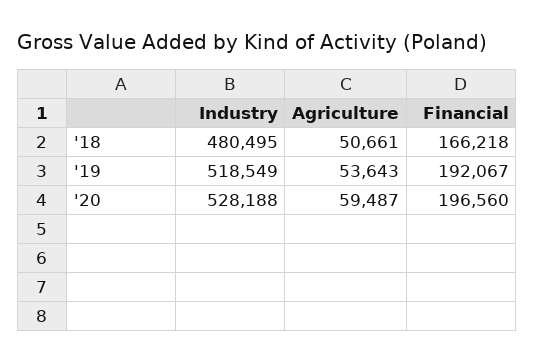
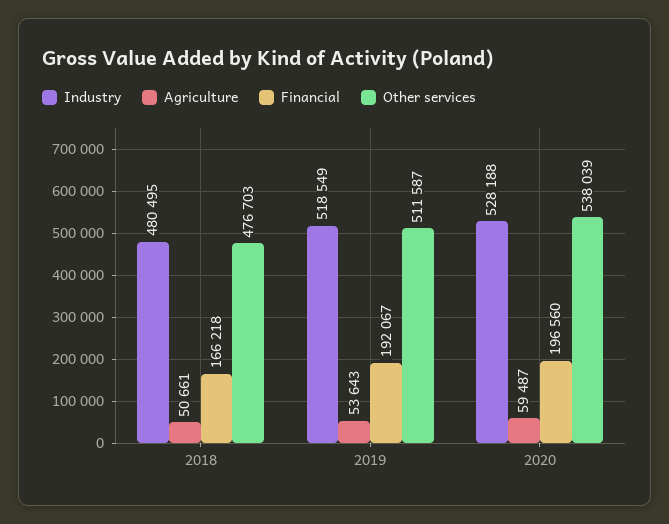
  {
    "Industry": {
      "'18": 480495,
      "'19": 518549,
      "'20": 528188
    },
    "Agriculture": {
      "'18": 50661,
      "'19": 53643,
      "'20": 59487
    },
    "Financial": {
      "'18": 166218,
      "'19": 192067,
      "'20": 196560
-   }
+   },
+   "Other services": {
+     "'18": 476703,
+     "'19": 511587,
+     "'20": 538039
+   }
  }

